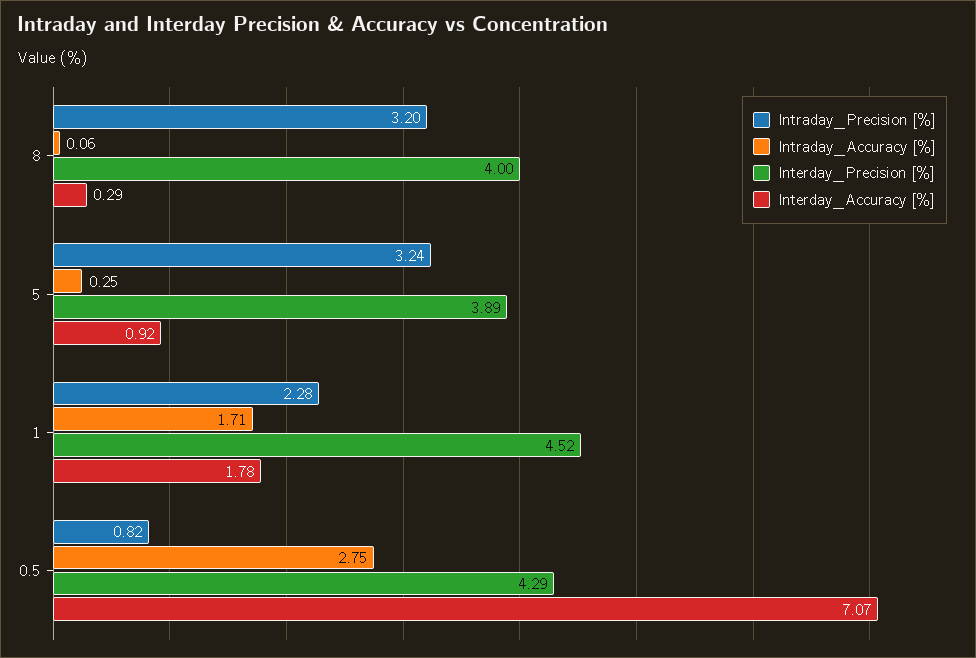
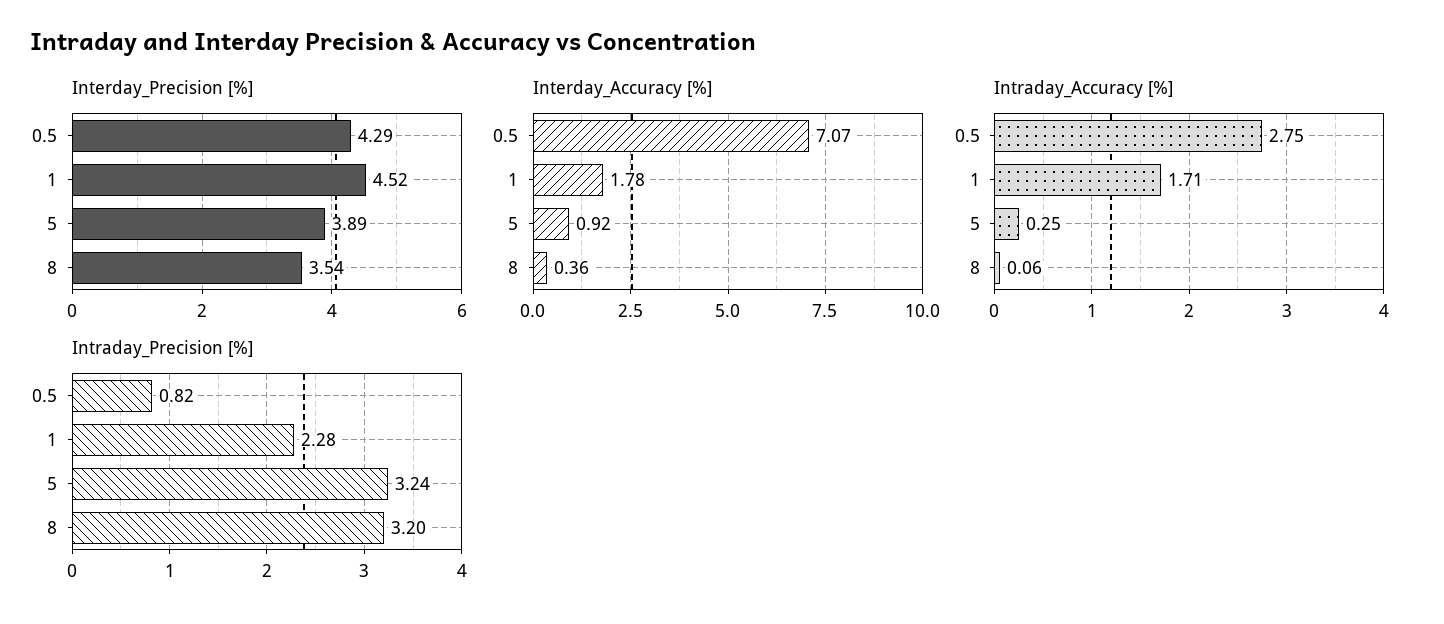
  {
    "Intraday_Precision [%]": {
      "8": 3.2,
      "5": 3.24,
      "1": 2.28,
      "0.5": 0.82
    },
    "Intraday_Accuracy [%]": {
      "8": 0.06,
      "5": 0.25,
      "1": 1.71,
      "0.5": 2.75
    },
    "Interday_Precision [%]": {
-     "8": 4,
+     "8": 3.54,
      "5": 3.89,
      "1": 4.52,
      "0.5": 4.29
    },
    "Interday_Accuracy [%]": {
-     "8": 0.29,
+     "8": 0.36,
      "5": 0.92,
      "1": 1.78,
      "0.5": 7.07
    }
  }

